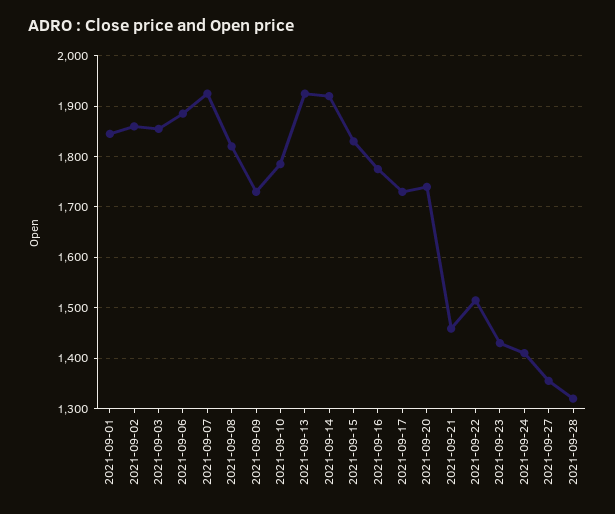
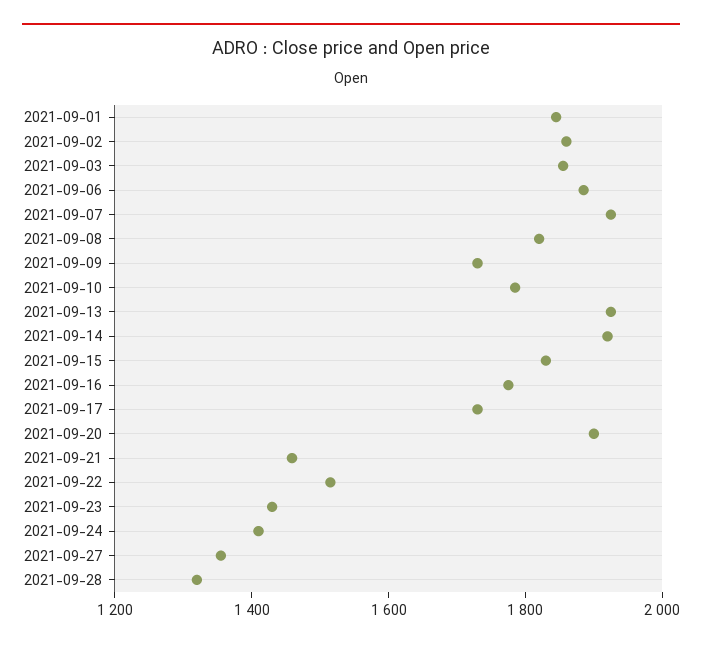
  {
    "2021-09-01": 1840,
    "2021-09-02": 1860,
    "2021-09-03": 1860,
    "2021-09-06": 1880,
    "2021-09-07": 1920,
    "2021-09-08": 1820,
    "2021-09-09": 1740,
    "2021-09-10": 1780,
    "2021-09-13": 1920,
    "2021-09-14": 1920,
    "2021-09-15": 1840,
    "2021-09-16": 1780,
    "2021-09-17": 1740,
-   "2021-09-20": 1740,
+   "2021-09-20": 1900,
    "2021-09-21": 1460,
    "2021-09-22": 1520,
    "2021-09-23": 1440,
    "2021-09-24": 1420,
    "2021-09-27": 1360,
    "2021-09-28": 1320
  }

